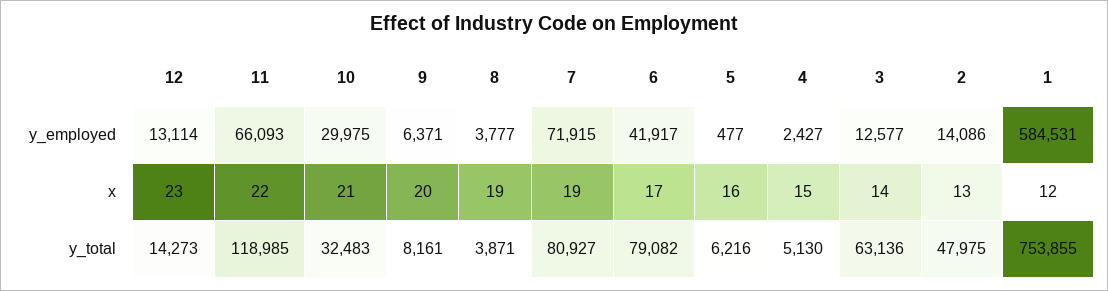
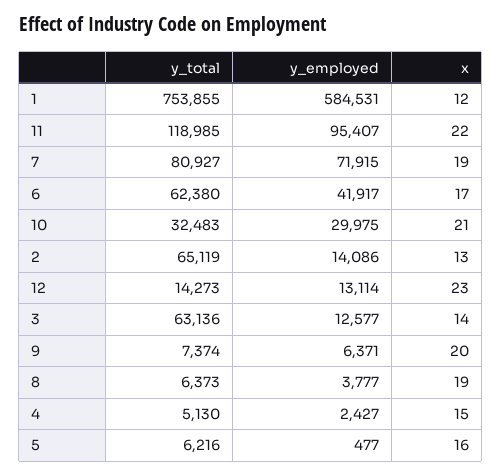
  {
    "12": {
      "y_employed": 13114,
      "x": 23,
      "y_total": 14273
    },
    "11": {
-     "y_employed": 66093,
+     "y_employed": 95407,
      "x": 22,
      "y_total": 118985
    },
    "10": {
      "y_employed": 29975,
      "x": 21,
      "y_total": 32483
    },
    "9": {
      "y_employed": 6371,
      "x": 20,
-     "y_total": 8161
+     "y_total": 7374
    },
    "8": {
      "y_employed": 3777,
      "x": 19,
-     "y_total": 3871
+     "y_total": 6373
    },
    "7": {
      "y_employed": 71915,
      "x": 19,
      "y_total": 80927
    },
    "6": {
      "y_employed": 41917,
      "x": 17,
-     "y_total": 79082
+     "y_total": 62380
    },
    "5": {
      "y_employed": 477,
      "x": 16,
      "y_total": 6216
    },
    "4": {
      "y_employed": 2427,
      "x": 15,
      "y_total": 5130
    },
    "3": {
      "y_employed": 12577,
      "x": 14,
      "y_total": 63136
    },
    "2": {
      "y_employed": 14086,
      "x": 13,
-     "y_total": 47975
+     "y_total": 65119
    },
    "1": {
      "y_employed": 584531,
      "x": 12,
      "y_total": 753855
    }
  }

